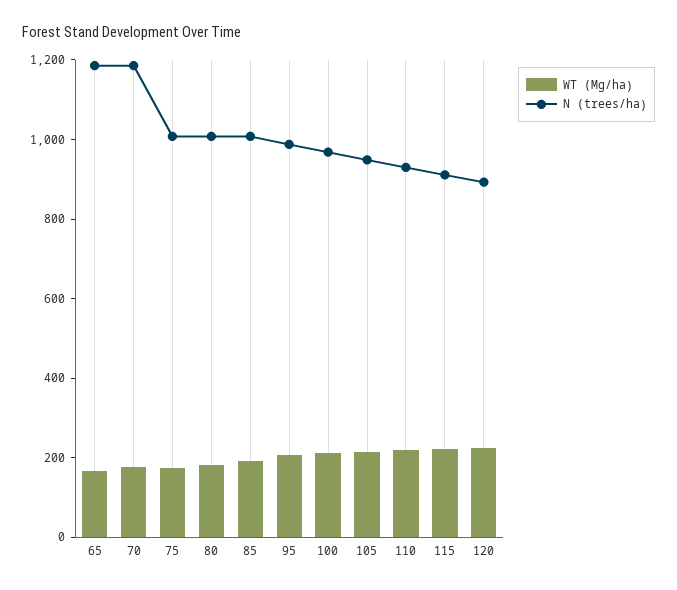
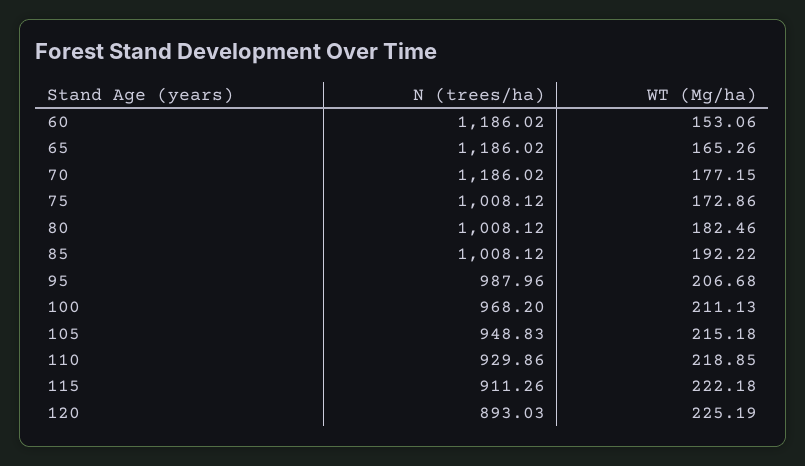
  {
    "WT (Mg/ha)": {
      "65": 165.26,
      "70": 177.15,
      "75": 172.86,
      "80": 182.46,
      "85": 192.22,
      "95": 206.68,
      "100": 211.13,
      "105": 215.18,
      "110": 218.85,
      "115": 222.18,
-     "120": 225.19
+     "120": 225.19,
+     "60": 153.06
    },
    "N (trees/ha)": {
      "65": 1186.02,
      "70": 1186.02,
      "75": 1008.12,
      "80": 1008.12,
      "85": 1008.12,
      "95": 987.96,
      "100": 968.2,
      "105": 948.83,
      "110": 929.86,
      "115": 911.26,
-     "120": 893.03
+     "120": 893.03,
+     "60": 1186.02
    }
  }

